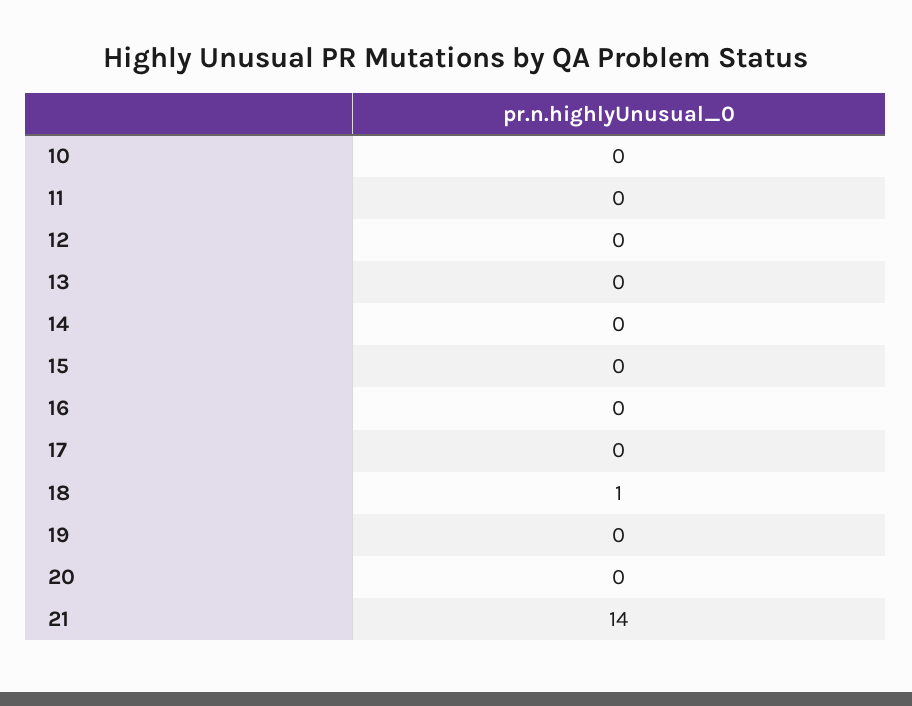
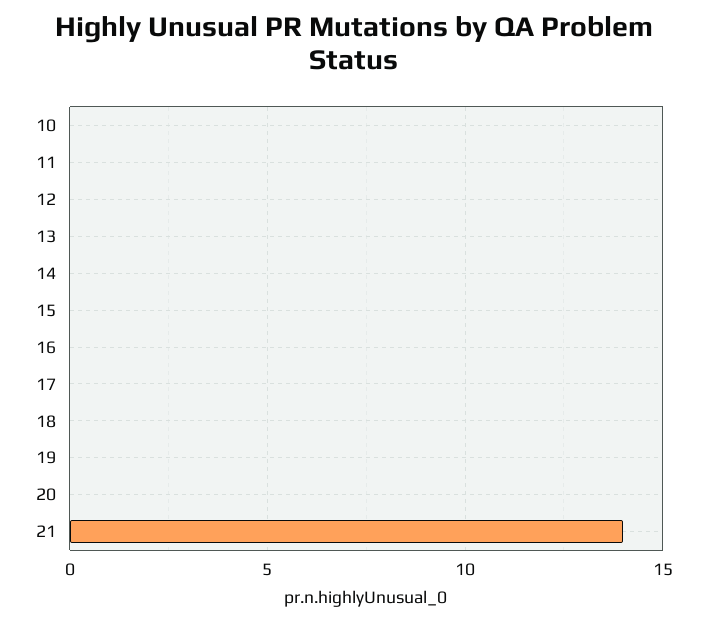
  {
    "10": 0,
    "11": 0,
    "12": 0,
    "13": 0,
    "14": 0,
    "15": 0,
    "16": 0,
    "17": 0,
-   "18": 1,
+   "18": 0,
    "19": 0,
    "20": 0,
    "21": 14
  }

